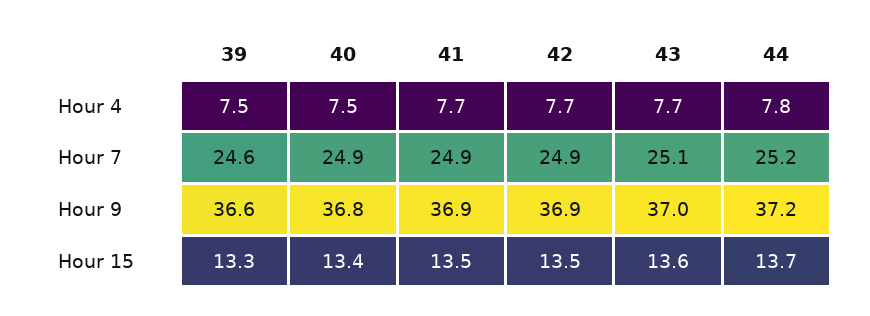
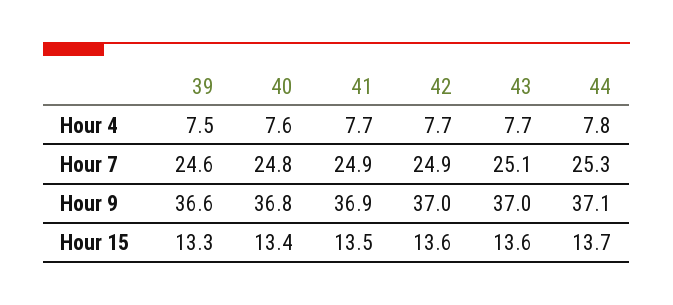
  {
    "39": {
      "Hour 4": 7.5,
      "Hour 7": 24.6,
      "Hour 9": 36.6,
      "Hour 15": 13.3
    },
    "40": {
-     "Hour 4": 7.5,
+     "Hour 4": 7.6,
-     "Hour 7": 24.9,
+     "Hour 7": 24.8,
      "Hour 9": 36.8,
      "Hour 15": 13.4
    },
    "41": {
      "Hour 4": 7.7,
      "Hour 7": 24.9,
      "Hour 9": 36.9,
      "Hour 15": 13.5
    },
    "42": {
      "Hour 4": 7.7,
      "Hour 7": 24.9,
-     "Hour 9": 36.9,
+     "Hour 9": 37,
-     "Hour 15": 13.5
+     "Hour 15": 13.6
    },
    "43": {
      "Hour 4": 7.7,
      "Hour 7": 25.1,
      "Hour 9": 37,
      "Hour 15": 13.6
    },
    "44": {
      "Hour 4": 7.8,
-     "Hour 7": 25.2,
+     "Hour 7": 25.3,
-     "Hour 9": 37.2,
+     "Hour 9": 37.1,
      "Hour 15": 13.7
    }
  }

